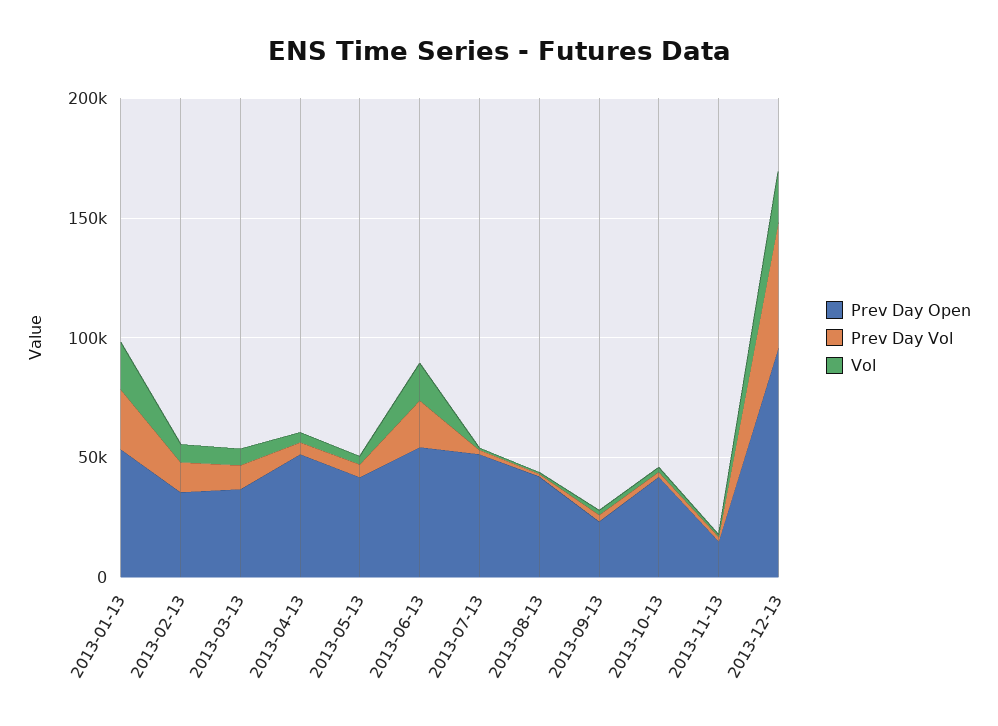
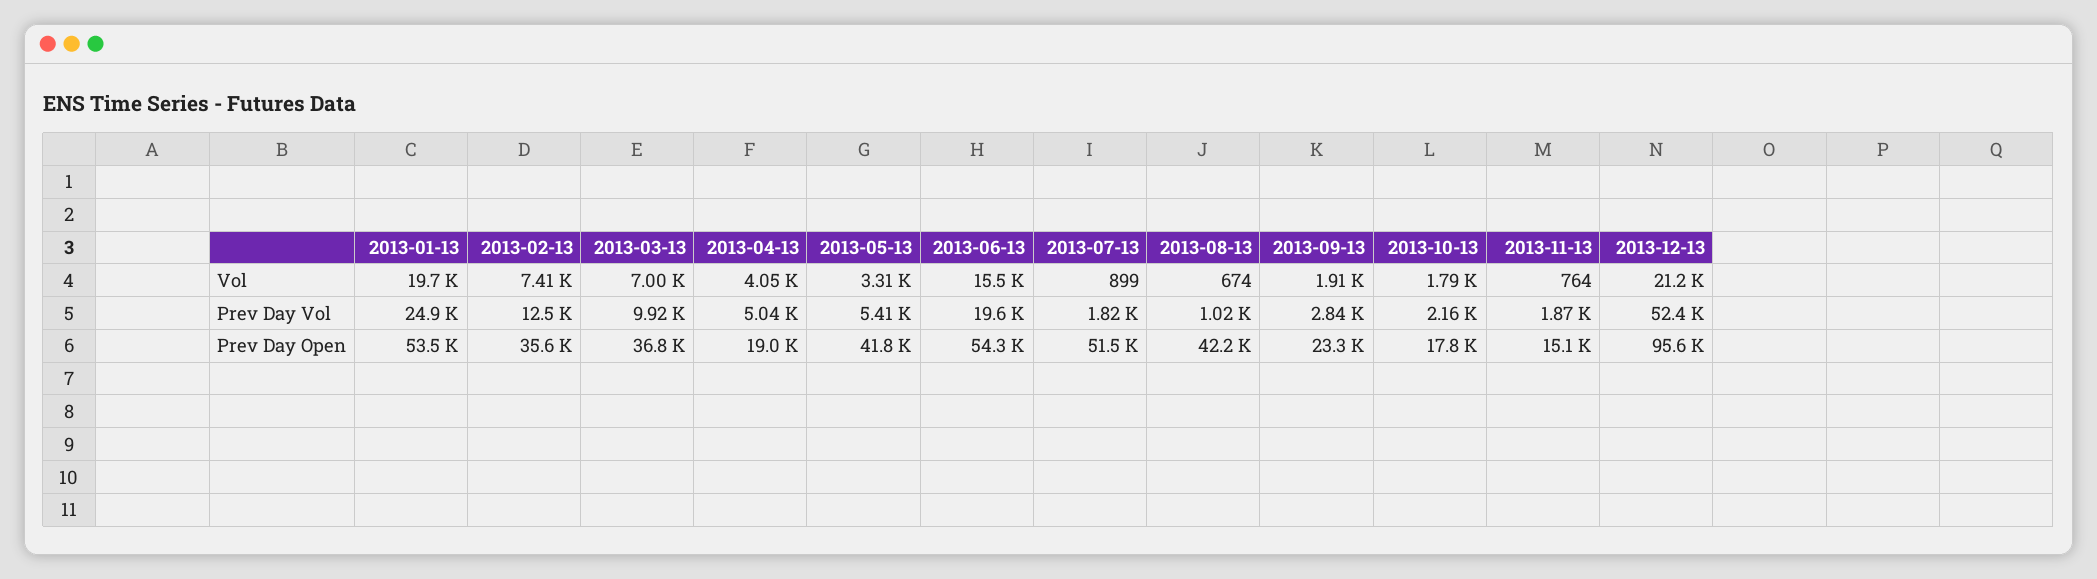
  {
    "Prev Day Open": {
      "2013-01-13": 53500,
      "2013-02-13": 35600,
      "2013-03-13": 36800,
-     "2013-04-13": 50000,
+     "2013-04-13": 19000,
      "2013-05-13": 41800,
      "2013-06-13": 54300,
      "2013-07-13": 51500,
      "2013-08-13": 42200,
      "2013-09-13": 23300,
-     "2013-10-13": 40000,
+     "2013-10-13": 17800,
      "2013-11-13": 15100,
      "2013-12-13": 95600
    },
    "Prev Day Vol": {
      "2013-01-13": 24900,
      "2013-02-13": 12500,
      "2013-03-13": 9920,
      "2013-04-13": 5040,
      "2013-05-13": 5410,
      "2013-06-13": 19600,
      "2013-07-13": 1820,
      "2013-08-13": 1020,
      "2013-09-13": 2840,
      "2013-10-13": 2160,
      "2013-11-13": 1870,
      "2013-12-13": 52400
    },
    "Vol": {
      "2013-01-13": 19700,
      "2013-02-13": 7410,
      "2013-03-13": 7000,
      "2013-04-13": 4050,
      "2013-05-13": 3310,
      "2013-06-13": 15500,
      "2013-07-13": 899,
      "2013-08-13": 674,
      "2013-09-13": 1910,
      "2013-10-13": 1790,
      "2013-11-13": 764,
      "2013-12-13": 21200
    }
  }

